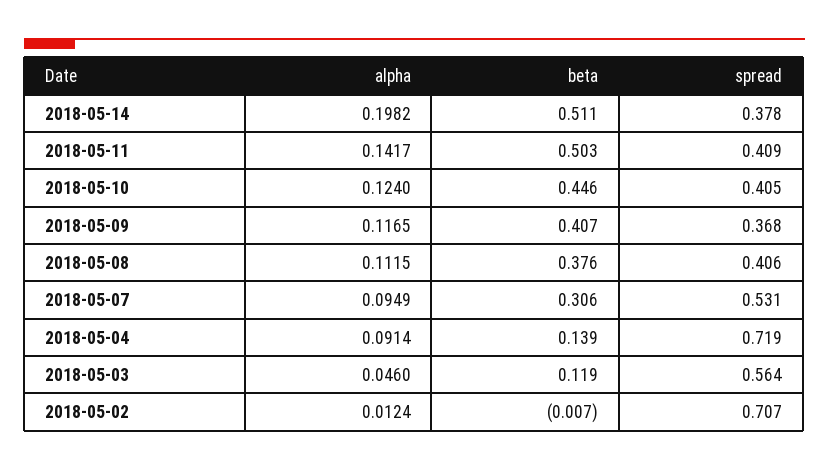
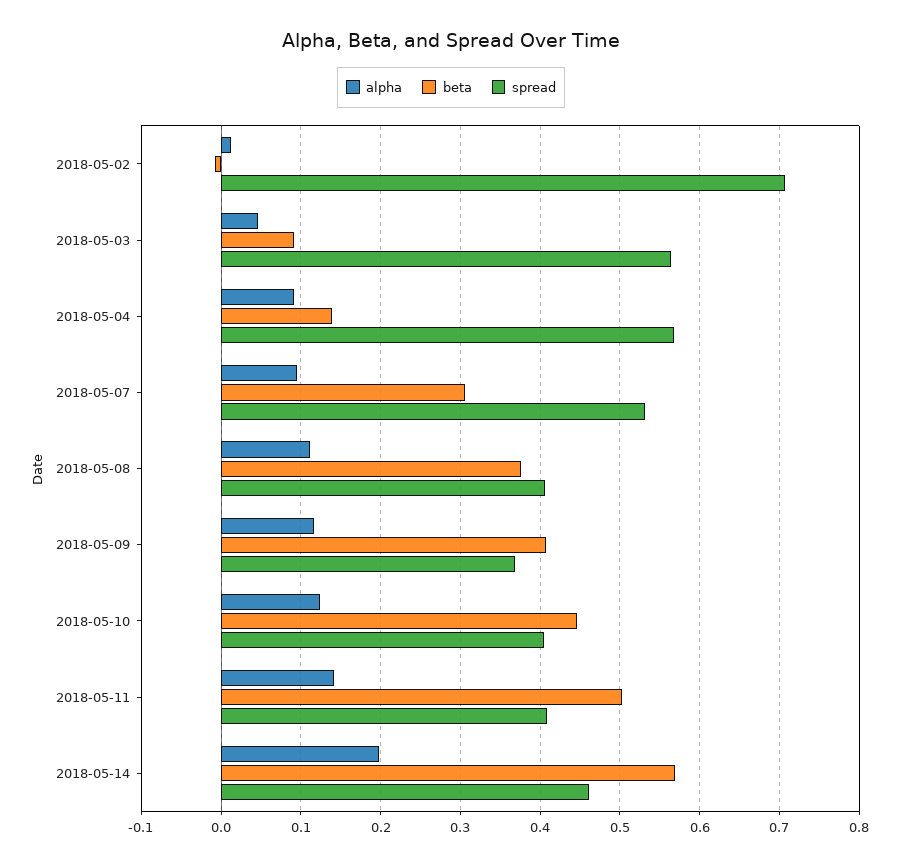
  {
    "alpha": {
      "2018-05-14": 0.1982,
      "2018-05-11": 0.1417,
      "2018-05-10": 0.124,
      "2018-05-09": 0.1165,
      "2018-05-08": 0.1115,
      "2018-05-07": 0.0949,
      "2018-05-04": 0.0914,
      "2018-05-03": 0.046,
      "2018-05-02": 0.0124
    },
    "beta": {
-     "2018-05-14": 0.511,
+     "2018-05-14": 0.57,
      "2018-05-11": 0.503,
      "2018-05-10": 0.446,
      "2018-05-09": 0.407,
      "2018-05-08": 0.376,
      "2018-05-07": 0.306,
      "2018-05-04": 0.139,
-     "2018-05-03": 0.119,
+     "2018-05-03": 0.09,
      "2018-05-02": -0.007
    },
    "spread": {
-     "2018-05-14": 0.378,
+     "2018-05-14": 0.46,
      "2018-05-11": 0.409,
      "2018-05-10": 0.405,
      "2018-05-09": 0.368,
      "2018-05-08": 0.406,
      "2018-05-07": 0.531,
-     "2018-05-04": 0.719,
+     "2018-05-04": 0.57,
      "2018-05-03": 0.564,
      "2018-05-02": 0.707
    }
  }

